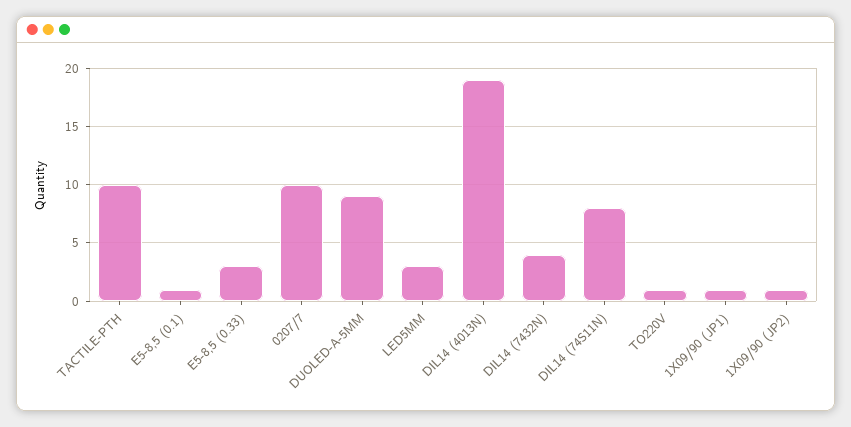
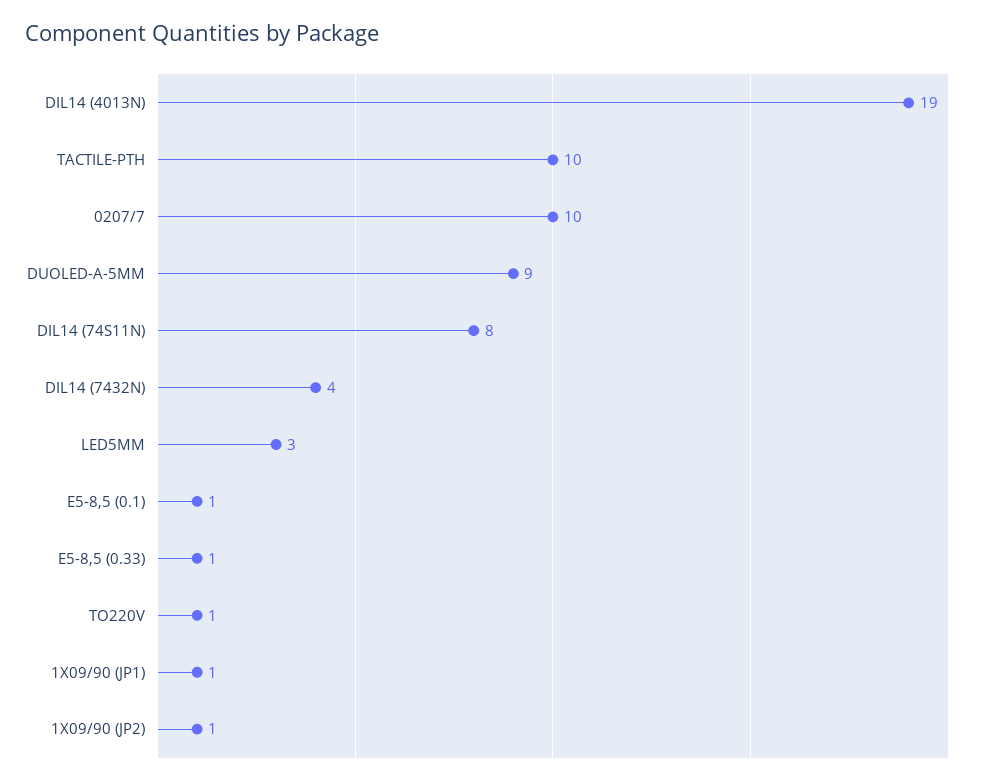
  {
    "TACTILE-PTH": 10,
    "E5-8,5 (0.1)": 1,
-   "E5-8,5 (0.33)": 3,
+   "E5-8,5 (0.33)": 1,
    "0207/7": 10,
    "DUOLED-A-5MM": 9,
    "LED5MM": 3,
    "DIL14 (4013N)": 19,
    "DIL14 (7432N)": 4,
    "DIL14 (74S11N)": 8,
    "TO220V": 1,
    "1X09/90 (JP1)": 1,
    "1X09/90 (JP2)": 1
  }

